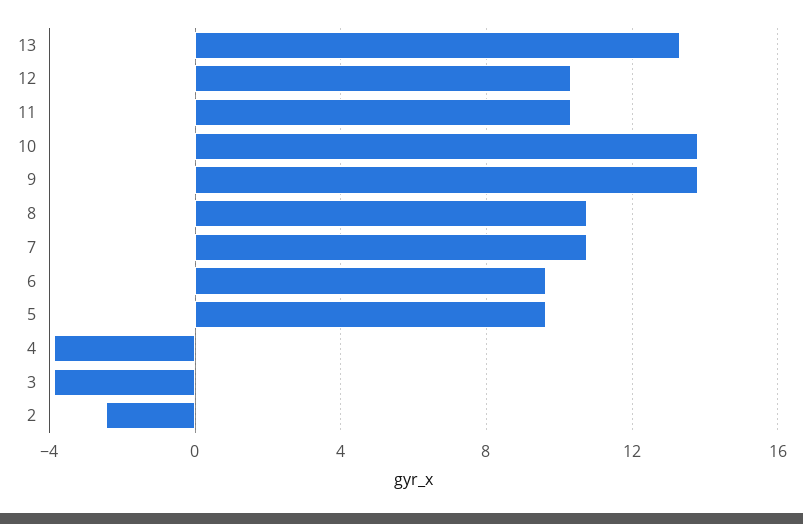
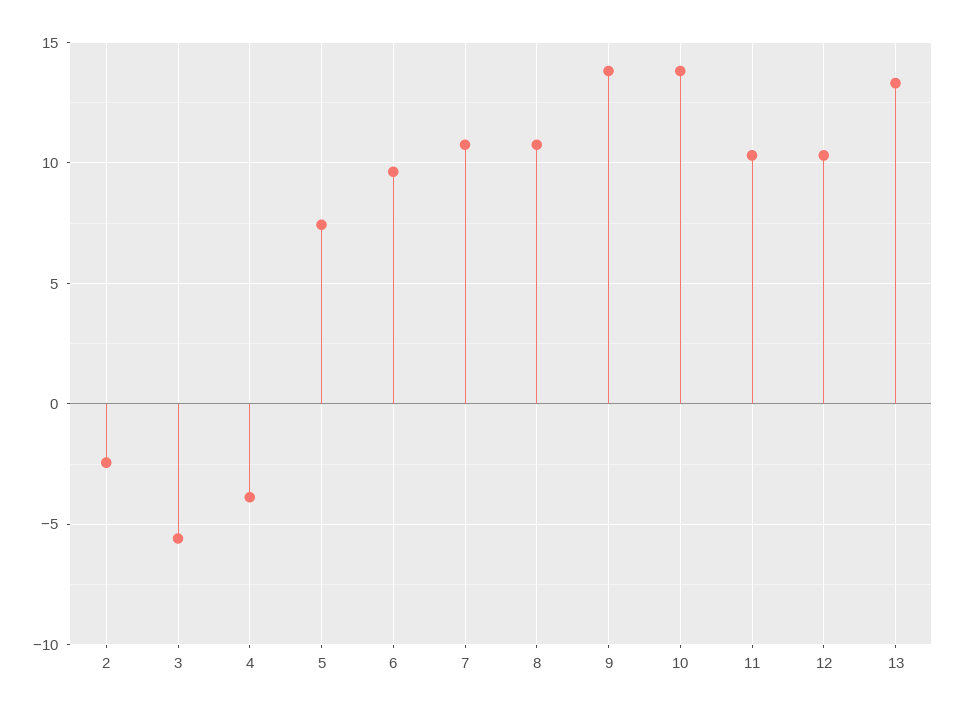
  {
    "13": 13.5,
    "12": 10.5,
    "11": 10.5,
    "10": 14,
    "9": 14,
    "8": 11,
    "7": 11,
    "6": 9.5,
-   "5": 9.5,
+   "5": 7.5,
    "4": -4,
-   "3": -4,
+   "3": -5.5,
    "2": -2.5
  }

